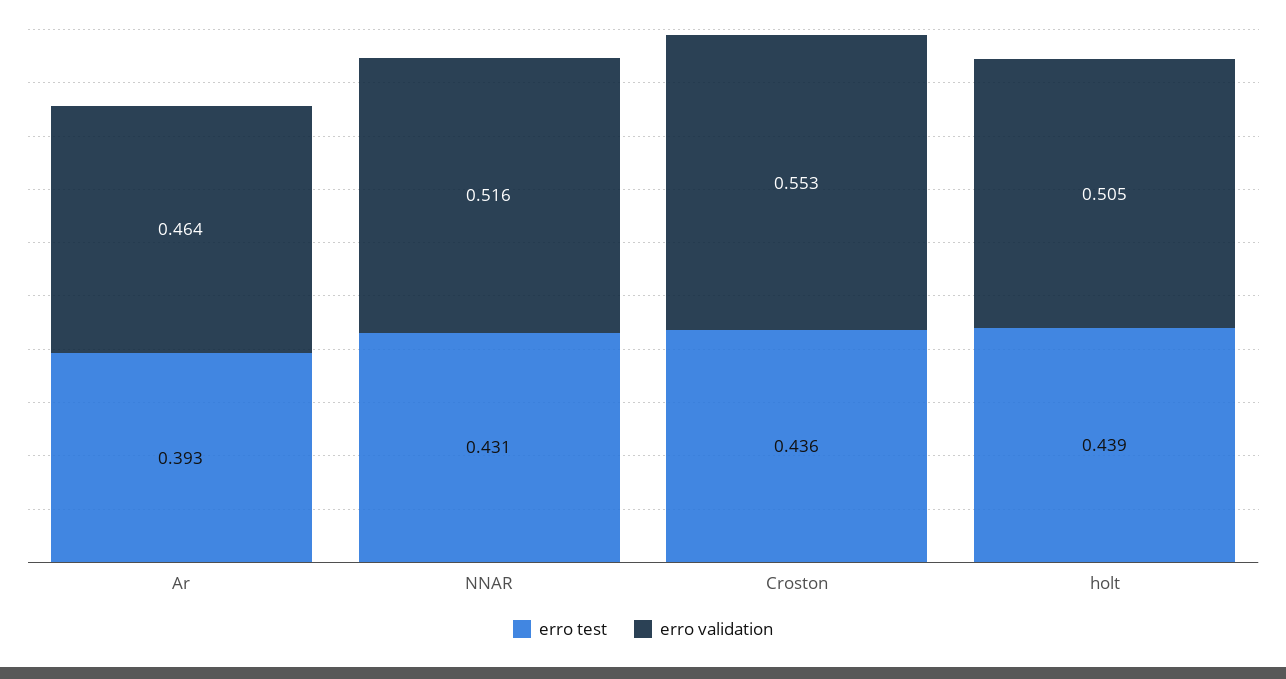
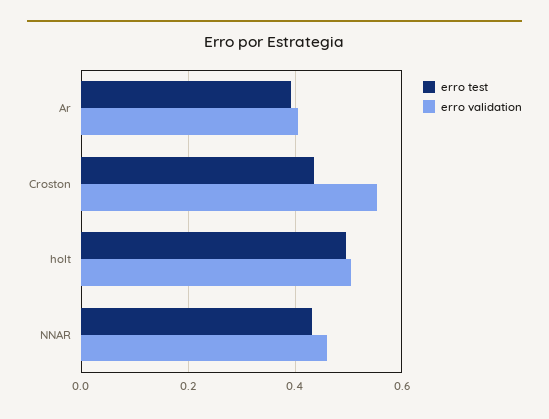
  {
    "erro test": {
      "Ar": 0.393,
      "NNAR": 0.431,
      "Croston": 0.436,
-     "holt": 0.439
+     "holt": 0.5
    },
    "erro validation": {
-     "Ar": 0.464,
+     "Ar": 0.4,
-     "NNAR": 0.516,
+     "NNAR": 0.46,
      "Croston": 0.553,
      "holt": 0.505
    }
  }

